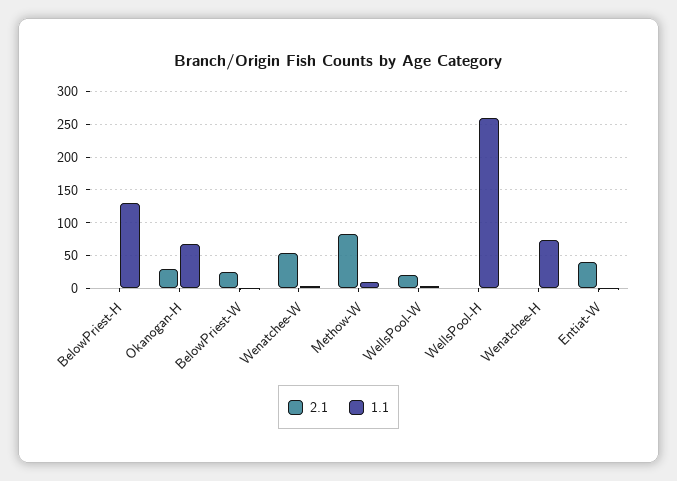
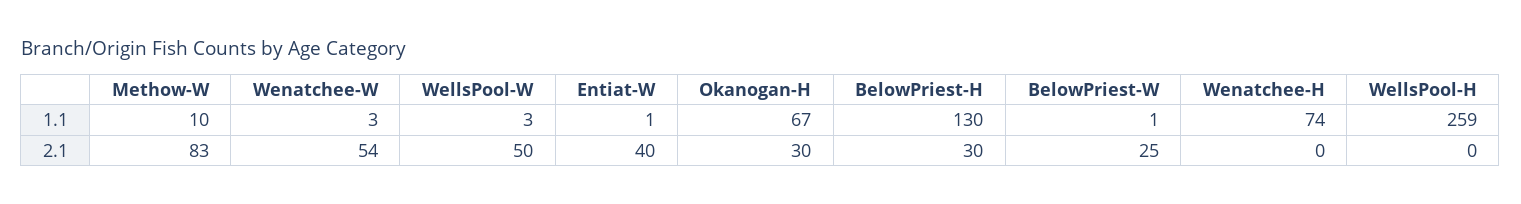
  {
    "2.1": {
-     "BelowPriest-H": 0,
+     "BelowPriest-H": 30,
      "Okanogan-H": 30,
      "BelowPriest-W": 25,
      "Wenatchee-W": 54,
      "Methow-W": 83,
-     "WellsPool-W": 20,
+     "WellsPool-W": 50,
      "WellsPool-H": 0,
      "Wenatchee-H": 0,
      "Entiat-W": 40
    },
    "1.1": {
      "BelowPriest-H": 130,
      "Okanogan-H": 67,
      "BelowPriest-W": 1,
      "Wenatchee-W": 3,
      "Methow-W": 10,
      "WellsPool-W": 3,
      "WellsPool-H": 259,
      "Wenatchee-H": 74,
      "Entiat-W": 1
    }
  }

